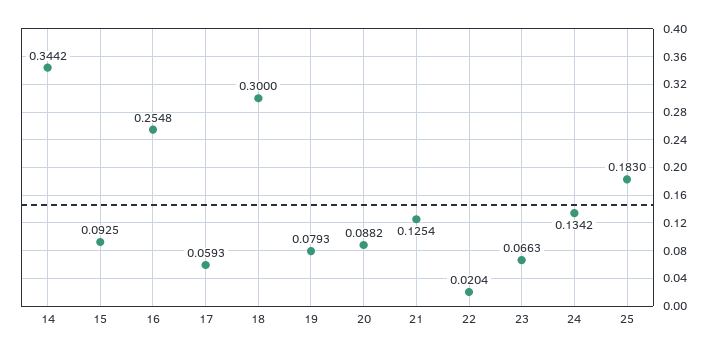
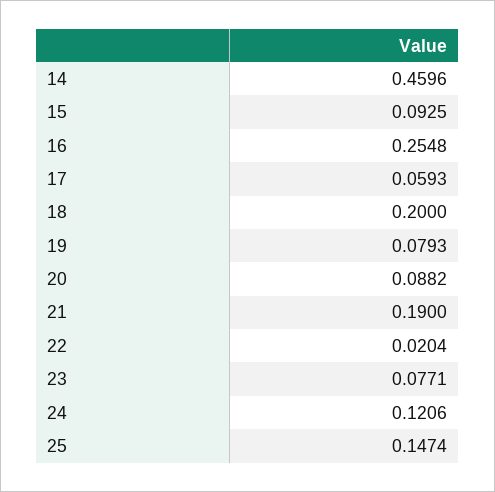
  {
-   "14": 0.3442,
+   "14": 0.4596,
    "15": 0.0925,
    "16": 0.2548,
    "17": 0.0593,
-   "18": 0.3,
+   "18": 0.2,
    "19": 0.0793,
    "20": 0.0882,
-   "21": 0.1254,
+   "21": 0.19,
    "22": 0.0204,
-   "23": 0.0663,
+   "23": 0.0771,
-   "24": 0.1342,
+   "24": 0.1206,
-   "25": 0.183
+   "25": 0.1474
  }

